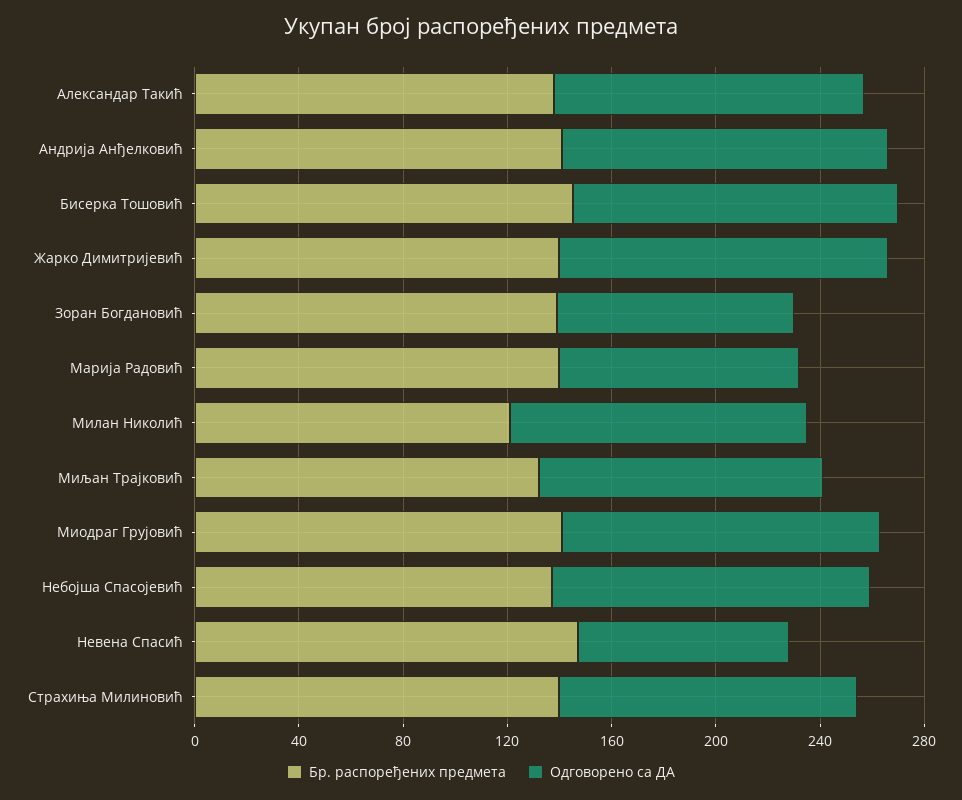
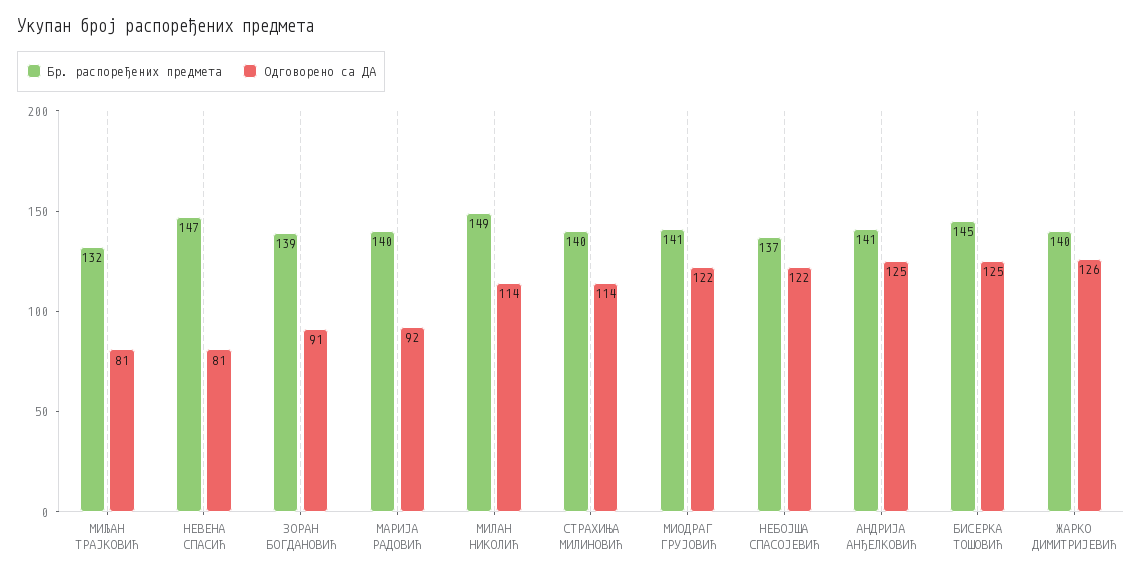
  {
    "Бр. распоређених предмета": {
-     "Александар Такић": 140,
      "Андрија Анђелковић": 141,
      "Бисерка Тошовић": 145,
      "Жарко Димитријевић": 140,
      "Зоран Богдановић": 139,
      "Марија Радовић": 140,
-     "Милан Николић": 120,
+     "Милан Николић": 149,
      "Миљан Трајковић": 132,
      "Миодраг Грујовић": 141,
      "Небојша Спасојевић": 137,
      "Невена Спасић": 147,
      "Страхиња Милиновић": 140
    },
    "Одговорено са ДА": {
-     "Александар Такић": 120,
      "Андрија Анђелковић": 125,
      "Бисерка Тошовић": 125,
      "Жарко Димитријевић": 126,
      "Зоран Богдановић": 91,
      "Марија Радовић": 92,
      "Милан Николић": 114,
-     "Миљан Трајковић": 110,
+     "Миљан Трајковић": 81,
      "Миодраг Грујовић": 122,
      "Небојша Спасојевић": 122,
      "Невена Спасић": 81,
      "Страхиња Милиновић": 114
    }
  }

